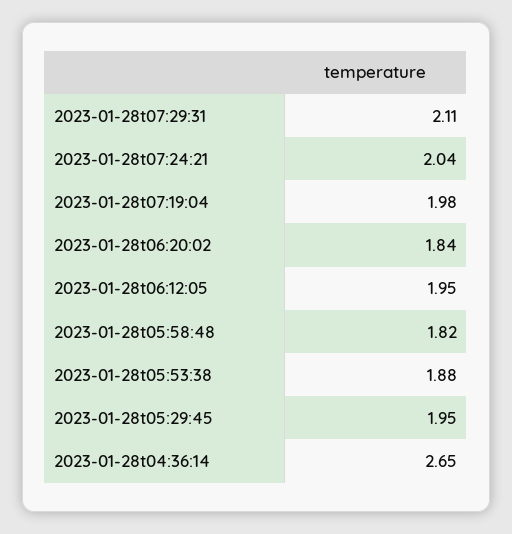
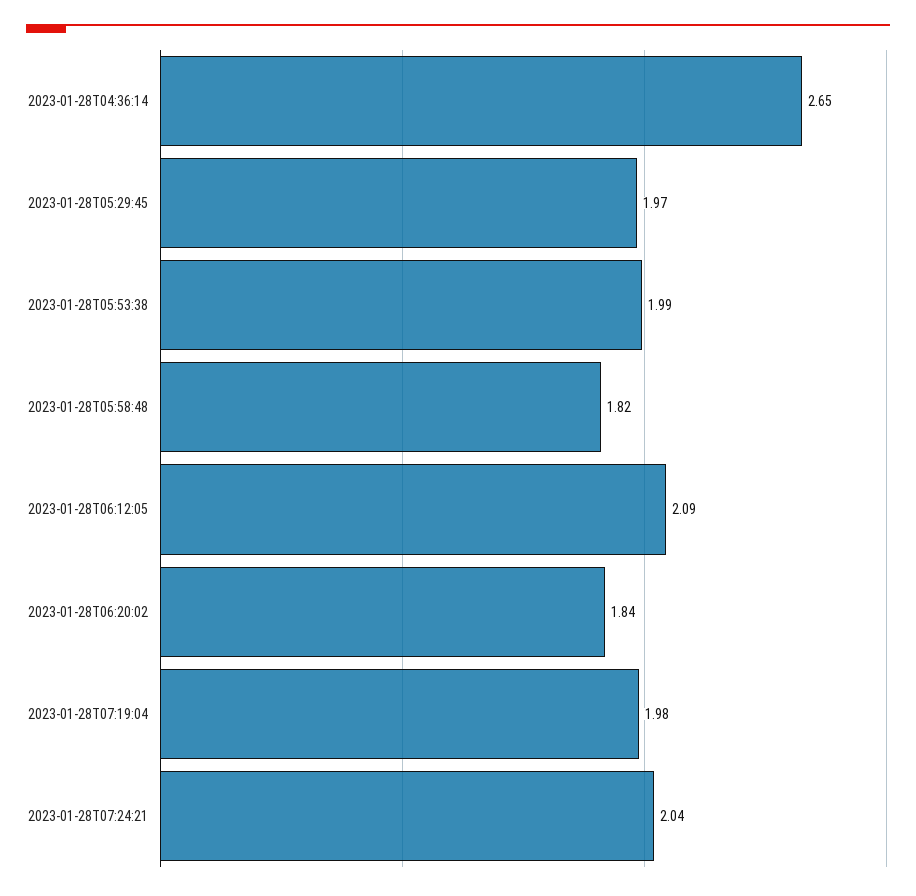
  {
-   "2023-01-28t07:29:31": 2.11,
    "2023-01-28t07:24:21": 2.04,
    "2023-01-28t07:19:04": 1.98,
    "2023-01-28t06:20:02": 1.84,
-   "2023-01-28t06:12:05": 1.95,
+   "2023-01-28t06:12:05": 2.09,
    "2023-01-28t05:58:48": 1.82,
-   "2023-01-28t05:53:38": 1.88,
+   "2023-01-28t05:53:38": 1.99,
-   "2023-01-28t05:29:45": 1.95,
+   "2023-01-28t05:29:45": 1.97,
    "2023-01-28t04:36:14": 2.65
  }

